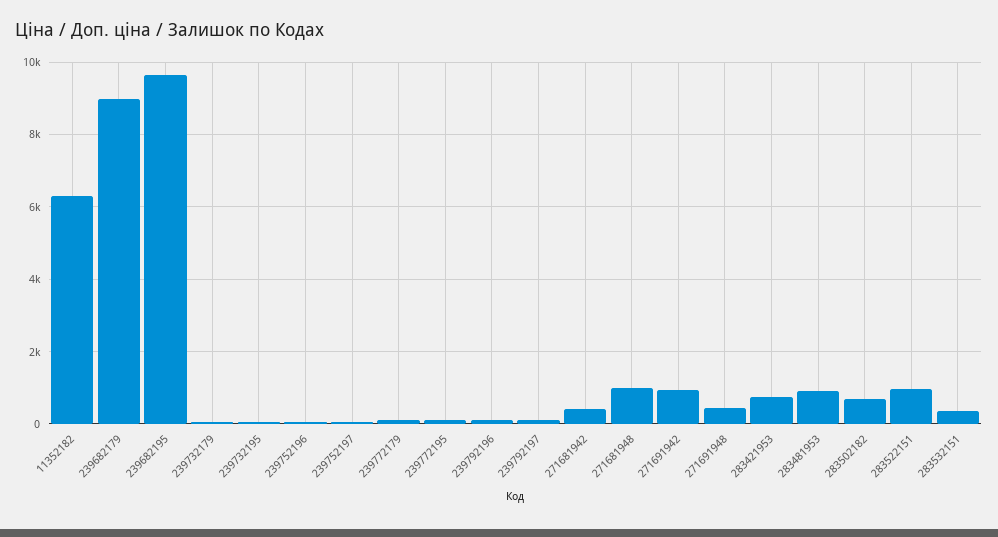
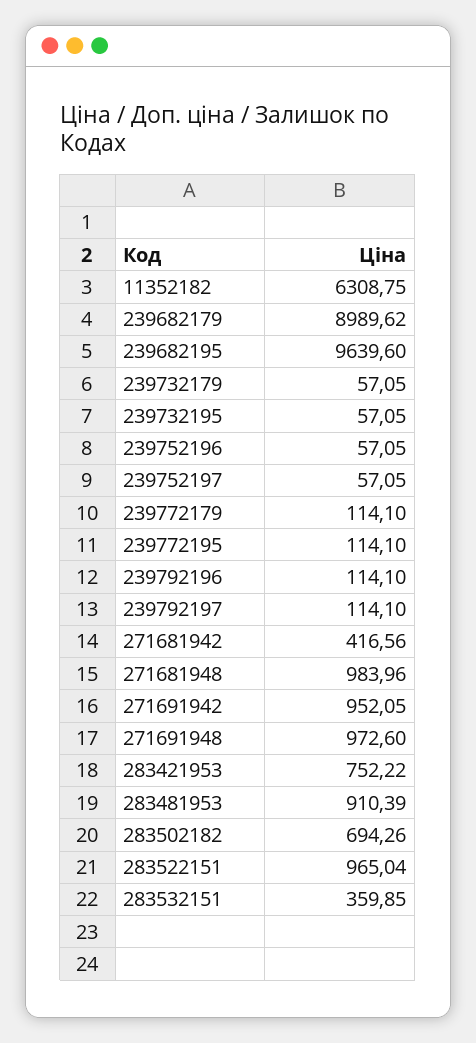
  {
    "11352182": 6308.75,
    "239682179": 8989.62,
    "239682195": 9639.6,
    "239732179": 57.05,
    "239732195": 57.05,
    "239752196": 57.05,
    "239752197": 57.05,
    "239772179": 114.1,
    "239772195": 114.1,
    "239792196": 114.1,
    "239792197": 114.1,
    "271681942": 416.56,
    "271681948": 983.96,
    "271691942": 952.05,
-   "271691948": 400,
+   "271691948": 972.6,
    "283421953": 752.22,
    "283481953": 910.39,
    "283502182": 694.26,
    "283522151": 965.04,
    "283532151": 359.85
  }

